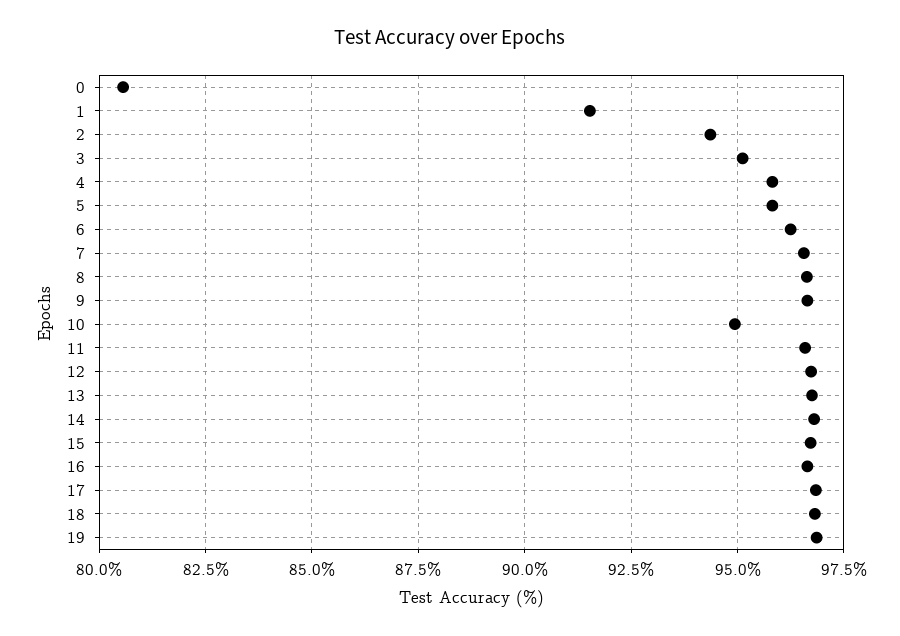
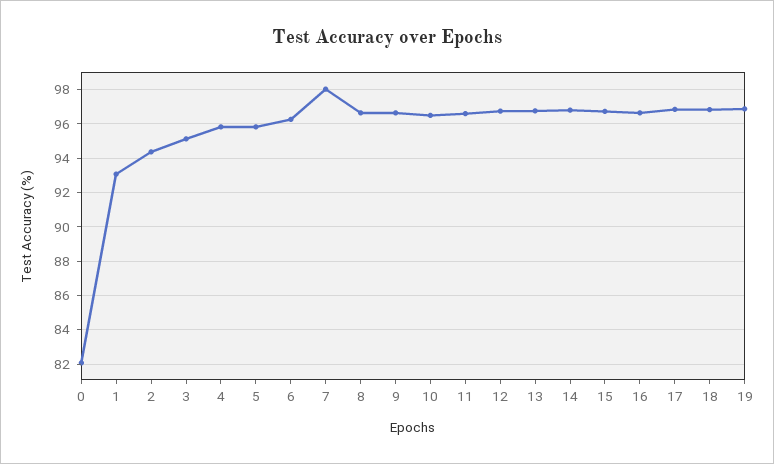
  {
-   "0": 80.5,
+   "0": 82,
-   "1": 91.5,
+   "1": 93,
    "2": 94.25,
    "3": 95,
    "4": 95.75,
    "5": 95.75,
    "6": 96.25,
-   "7": 96.5,
+   "7": 98,
    "8": 96.75,
    "9": 96.75,
-   "10": 95,
+   "10": 96.5,
    "11": 96.5,
    "12": 96.75,
    "13": 96.75,
    "14": 96.75,
    "15": 96.75,
    "16": 96.75,
    "17": 96.75,
    "18": 96.75,
    "19": 96.75
  }

